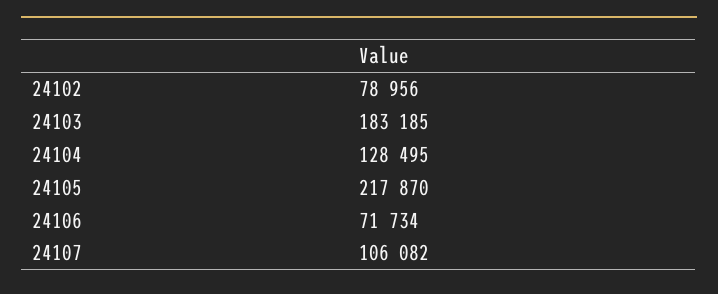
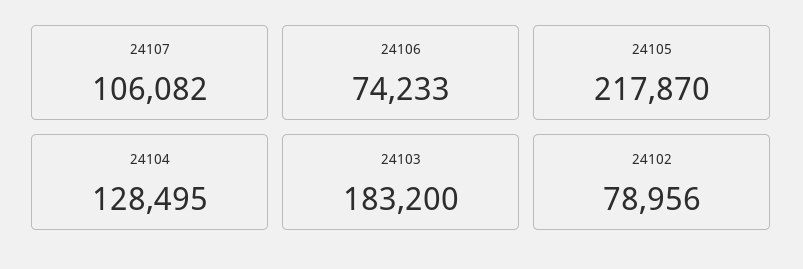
  {
    "24102": 78956,
-   "24103": 183185,
+   "24103": 183200,
    "24104": 128495,
    "24105": 217870,
-   "24106": 71734,
+   "24106": 74233,
    "24107": 106082
  }

